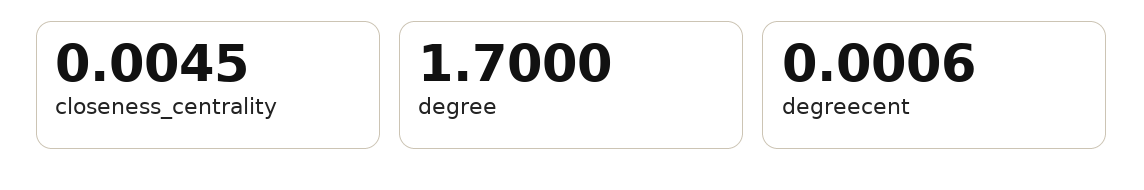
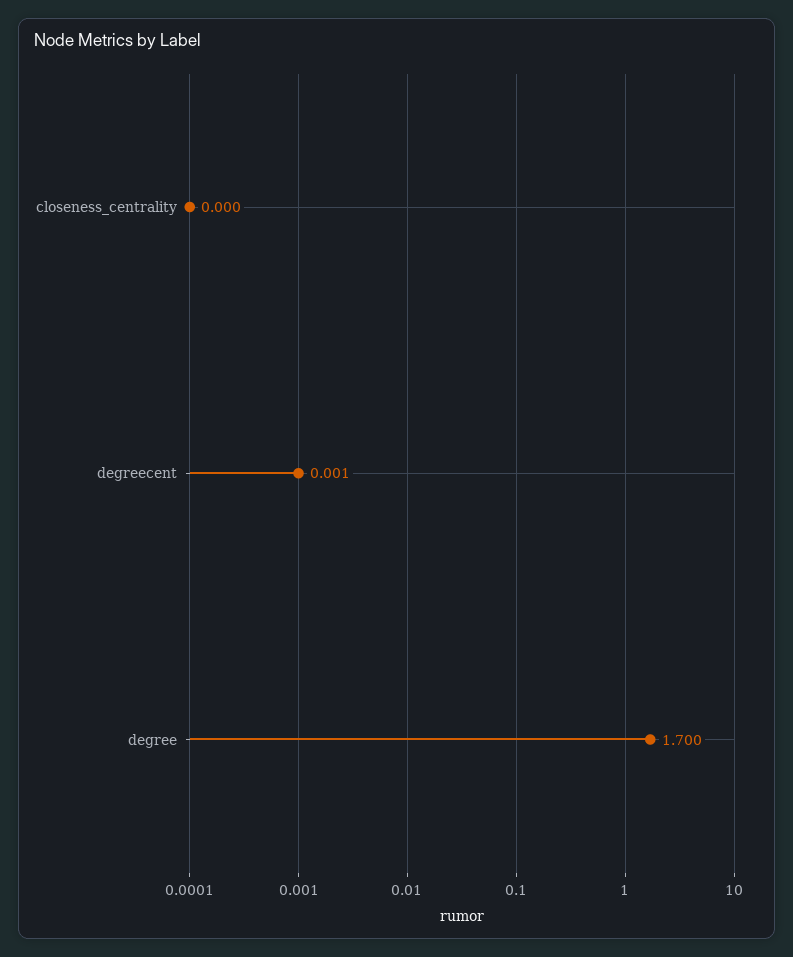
  {
-   "closeness_centrality": 0.0045,
+   "closeness_centrality": 0,
    "degree": 1.7,
    "degreecent": 0.0006
  }

